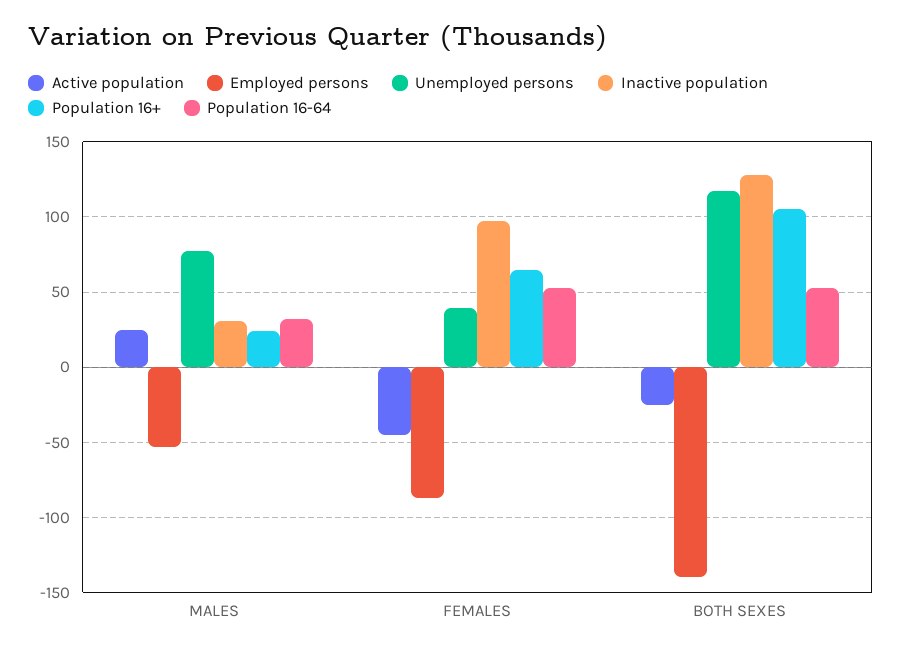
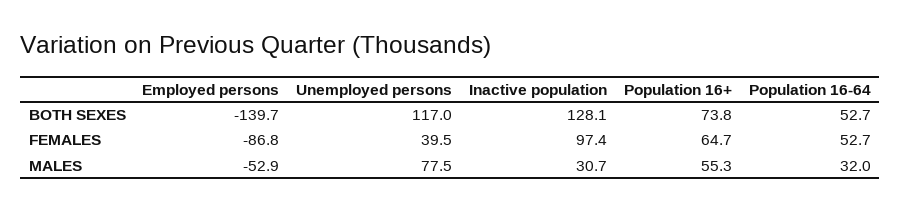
  {
-   "Active population": {
-     "MALES": 25,
-     "FEMALES": -45,
-     "BOTH SEXES": -25
-   },
    "Employed persons": {
      "MALES": -52.9,
      "FEMALES": -86.8,
      "BOTH SEXES": -139.7
    },
    "Unemployed persons": {
      "MALES": 77.5,
      "FEMALES": 39.5,
      "BOTH SEXES": 117
    },
    "Inactive population": {
      "MALES": 30.7,
      "FEMALES": 97.4,
      "BOTH SEXES": 128.1
    },
    "Population 16+": {
-     "MALES": 25,
+     "MALES": 55.3,
      "FEMALES": 64.7,
-     "BOTH SEXES": 105
+     "BOTH SEXES": 73.8
    },
    "Population 16-64": {
      "MALES": 32,
      "FEMALES": 52.7,
      "BOTH SEXES": 52.7
    }
  }

